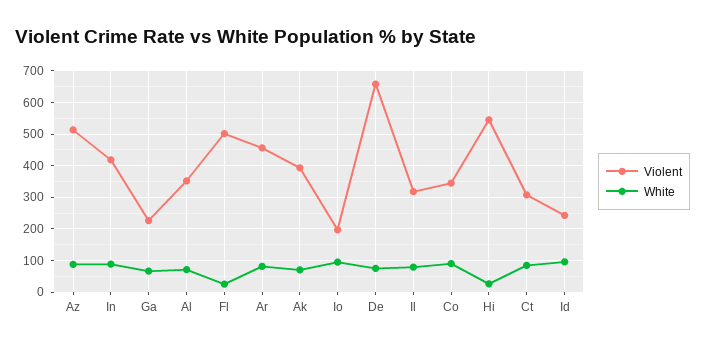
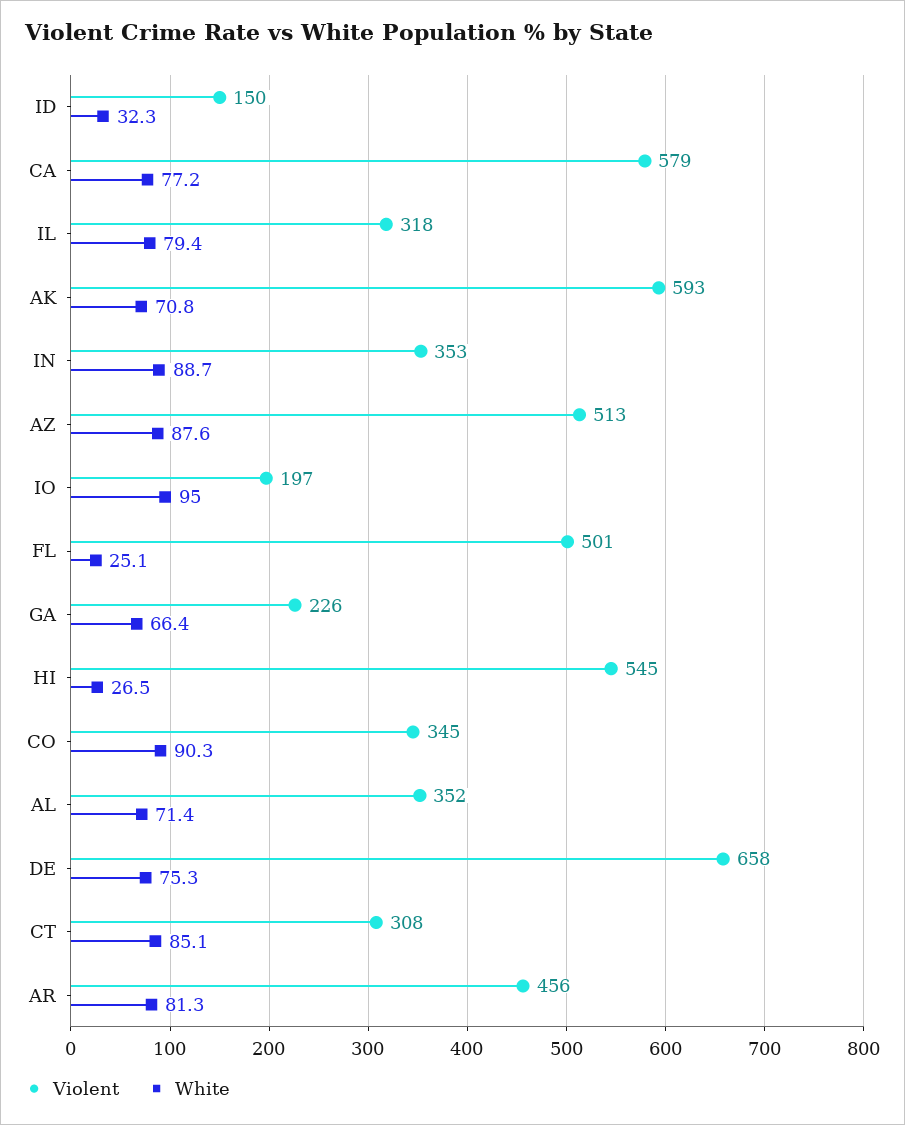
  {
    "Violent": {
      "Az": 513,
-     "In": 420,
+     "In": 353,
      "Ga": 226,
      "Al": 352,
      "Fl": 501,
      "Ar": 456,
-     "Ak": 400,
+     "Ak": 593,
      "Io": 197,
      "De": 658,
      "Il": 318,
      "Co": 345,
      "Hi": 545,
      "Ct": 308,
-     "Id": 240
+     "Id": 150,
+     "CA": 579
    },
    "White": {
      "Az": 87.6,
      "In": 88.7,
      "Ga": 66.4,
      "Al": 71.4,
      "Fl": 25.1,
      "Ar": 81.3,
      "Ak": 70.8,
      "Io": 95,
      "De": 75.3,
      "Il": 79.4,
      "Co": 90.3,
      "Hi": 26.5,
      "Ct": 85.1,
-     "Id": 100
+     "Id": 32.3,
+     "CA": 77.2
    }
  }

